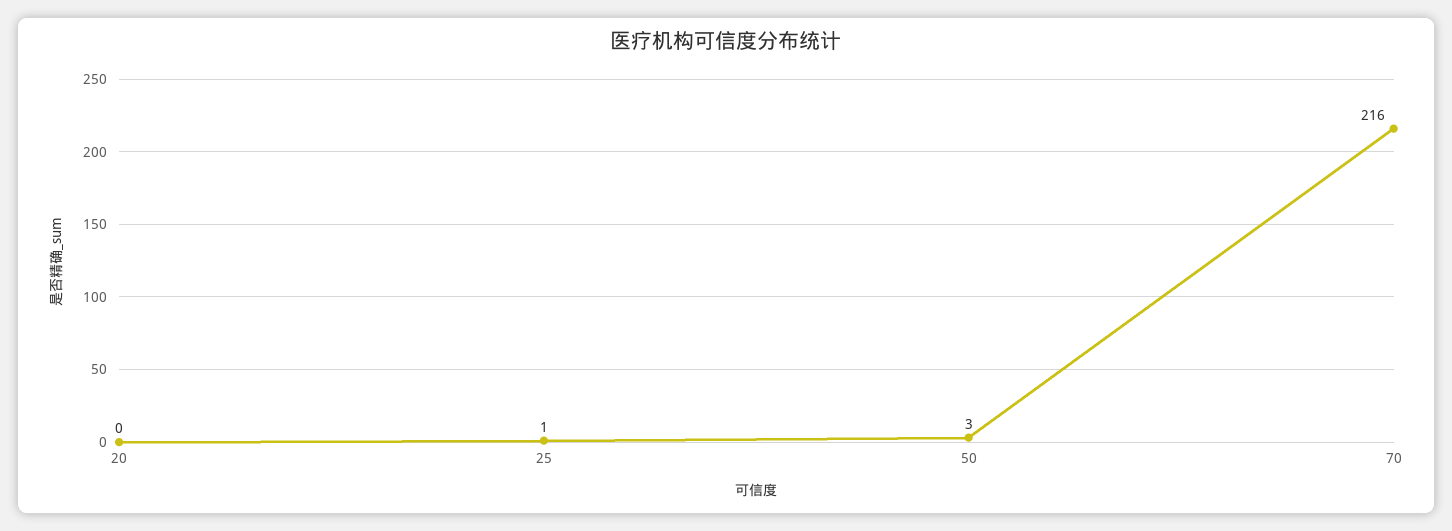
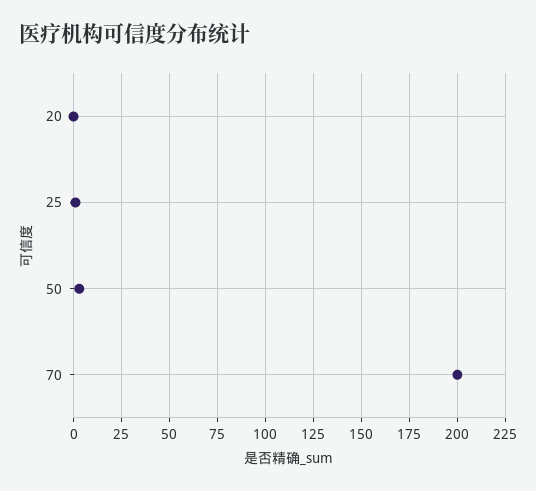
  {
    "20": 0,
    "25": 1,
    "50": 3,
-   "70": 216
+   "70": 200
  }

